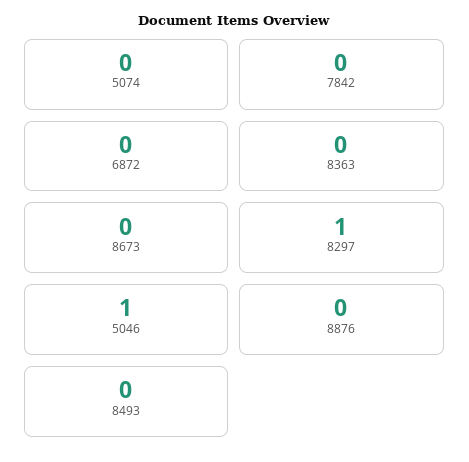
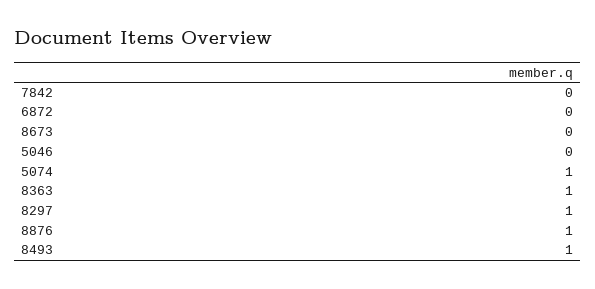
  {
-   "5074": 0,
+   "5074": 1,
    "7842": 0,
    "6872": 0,
-   "8363": 0,
+   "8363": 1,
    "8673": 0,
    "8297": 1,
-   "5046": 1,
+   "5046": 0,
-   "8876": 0,
+   "8876": 1,
-   "8493": 0
+   "8493": 1
  }

